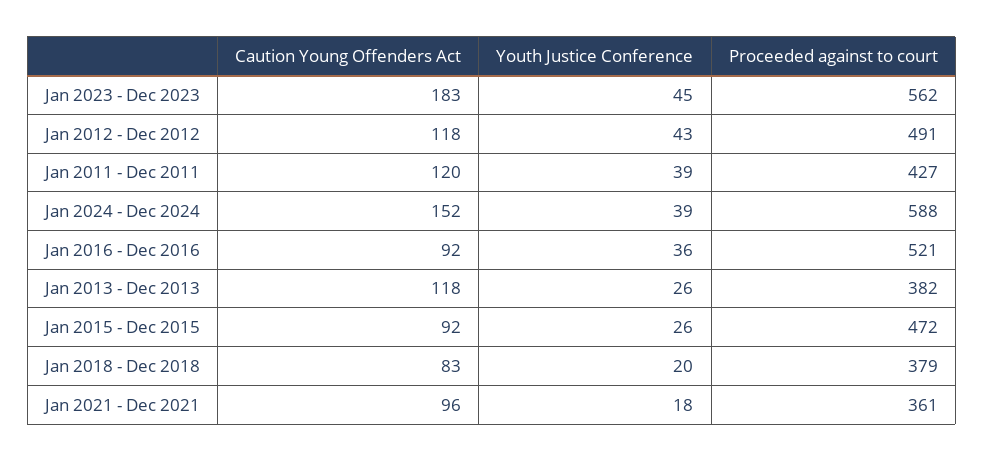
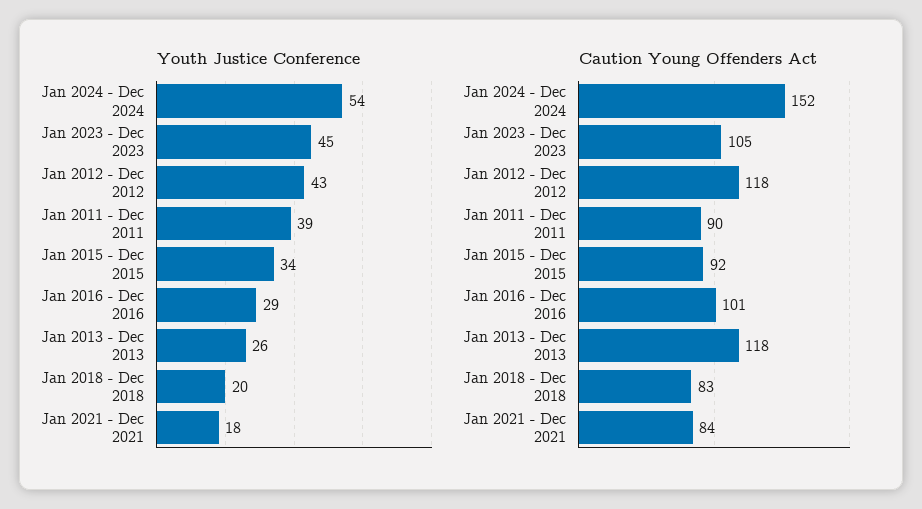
  {
    "Caution Young Offenders Act": {
-     "Jan 2023 - Dec 2023": 183,
+     "Jan 2023 - Dec 2023": 105,
      "Jan 2012 - Dec 2012": 118,
-     "Jan 2011 - Dec 2011": 120,
+     "Jan 2011 - Dec 2011": 90,
      "Jan 2024 - Dec 2024": 152,
-     "Jan 2016 - Dec 2016": 92,
+     "Jan 2016 - Dec 2016": 101,
      "Jan 2013 - Dec 2013": 118,
      "Jan 2015 - Dec 2015": 92,
      "Jan 2018 - Dec 2018": 83,
-     "Jan 2021 - Dec 2021": 96
+     "Jan 2021 - Dec 2021": 84
    },
    "Youth Justice Conference": {
      "Jan 2023 - Dec 2023": 45,
      "Jan 2012 - Dec 2012": 43,
      "Jan 2011 - Dec 2011": 39,
-     "Jan 2024 - Dec 2024": 39,
+     "Jan 2024 - Dec 2024": 54,
-     "Jan 2016 - Dec 2016": 36,
+     "Jan 2016 - Dec 2016": 29,
      "Jan 2013 - Dec 2013": 26,
-     "Jan 2015 - Dec 2015": 26,
+     "Jan 2015 - Dec 2015": 34,
      "Jan 2018 - Dec 2018": 20,
      "Jan 2021 - Dec 2021": 18
-   },
+   }
-   "Proceeded against to court": {
-     "Jan 2023 - Dec 2023": 562,
-     "Jan 2012 - Dec 2012": 491,
-     "Jan 2011 - Dec 2011": 427,
-     "Jan 2024 - Dec 2024": 588,
-     "Jan 2016 - Dec 2016": 521,
-     "Jan 2013 - Dec 2013": 382,
-     "Jan 2015 - Dec 2015": 472,
-     "Jan 2018 - Dec 2018": 379,
-     "Jan 2021 - Dec 2021": 361
-   }
  }

